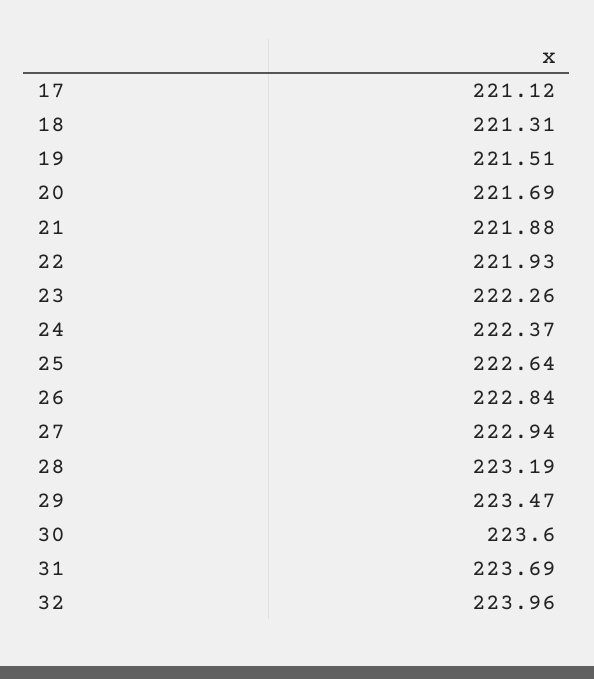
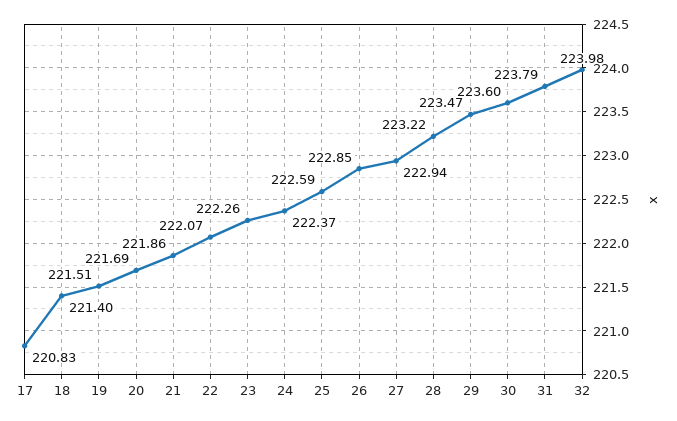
  {
-   "17": 221.12,
+   "17": 220.83,
-   "18": 221.31,
+   "18": 221.4,
    "19": 221.51,
    "20": 221.69,
-   "21": 221.88,
+   "21": 221.86,
-   "22": 221.93,
+   "22": 222.07,
    "23": 222.26,
    "24": 222.37,
-   "25": 222.64,
+   "25": 222.59,
-   "26": 222.84,
+   "26": 222.85,
    "27": 222.94,
-   "28": 223.19,
+   "28": 223.22,
    "29": 223.47,
    "30": 223.6,
-   "31": 223.69,
+   "31": 223.79,
-   "32": 223.96
+   "32": 223.98
  }

